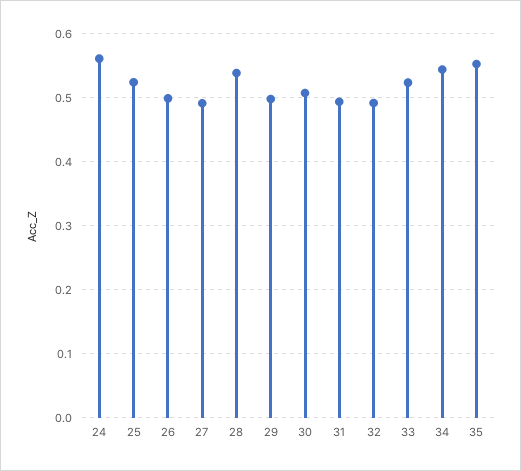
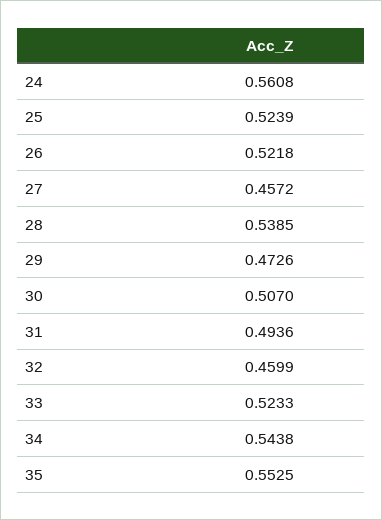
  {
    "24": 0.5608,
    "25": 0.5239,
-   "26": 0.5,
+   "26": 0.5218,
-   "27": 0.49,
+   "27": 0.4572,
    "28": 0.5385,
-   "29": 0.5,
+   "29": 0.4726,
    "30": 0.507,
    "31": 0.4936,
-   "32": 0.49,
+   "32": 0.4599,
    "33": 0.5233,
    "34": 0.5438,
    "35": 0.5525
  }

